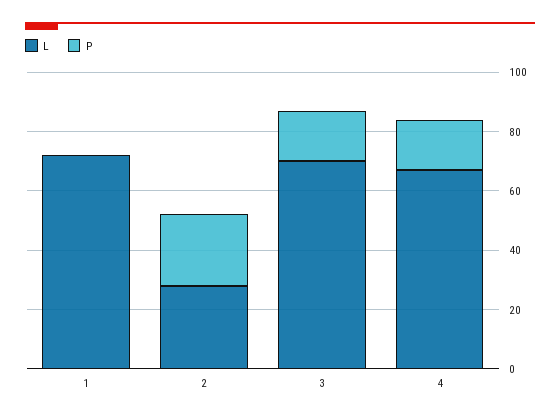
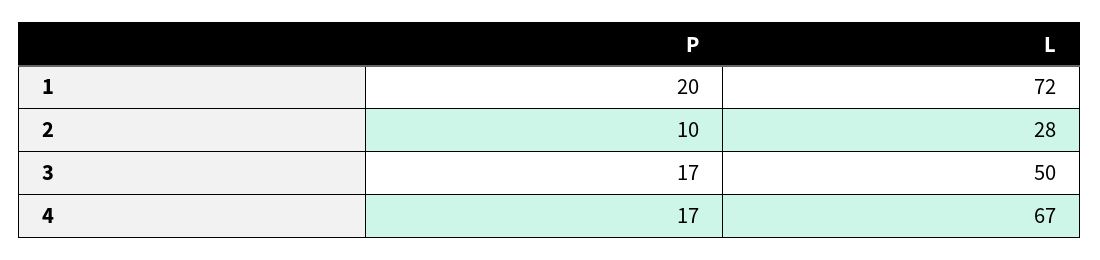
  {
    "L": {
      "1": 72,
      "2": 28,
-     "3": 70,
+     "3": 50,
      "4": 67
    },
    "P": {
-     "1": 0,
+     "1": 20,
-     "2": 25,
+     "2": 10,
      "3": 17,
      "4": 17
    }
  }

